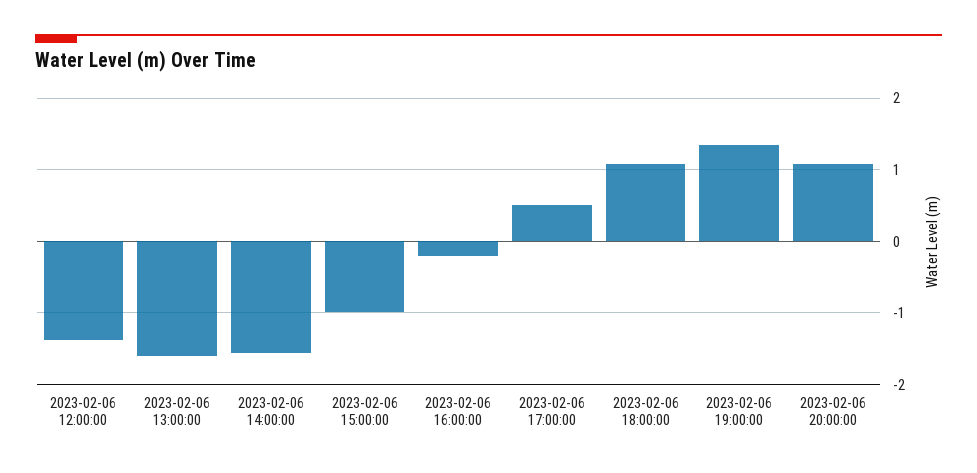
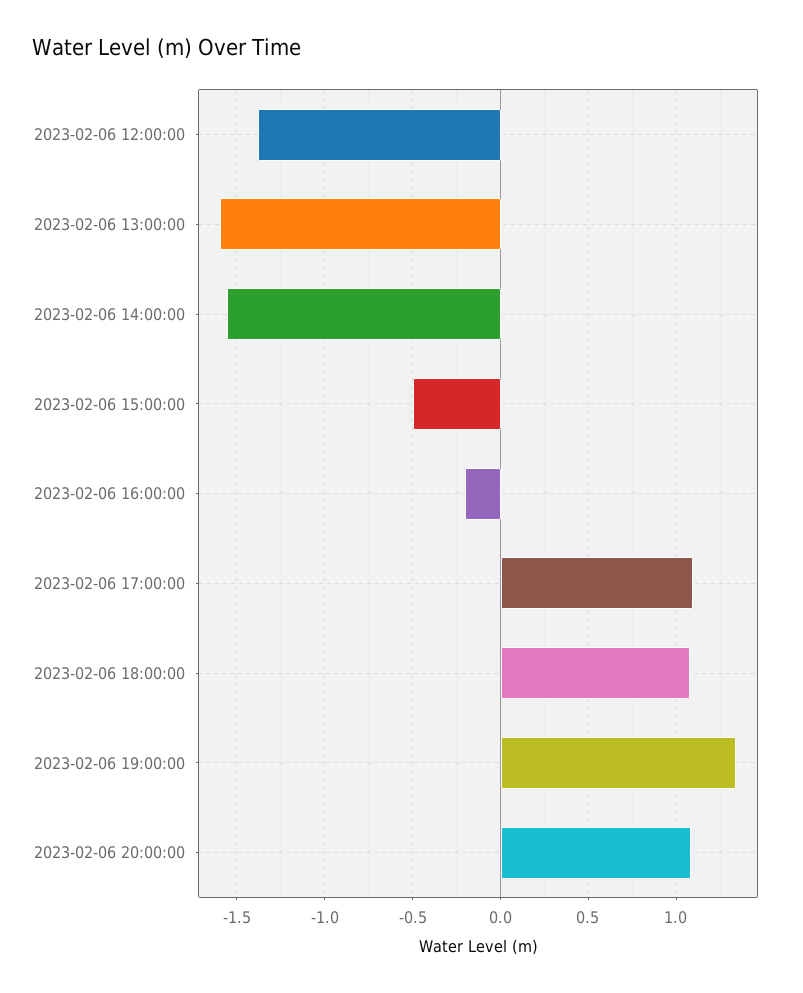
  {
    "2023-02-06 12:00:00": -1.4,
    "2023-02-06 13:00:00": -1.6,
    "2023-02-06 14:00:00": -1.55,
-   "2023-02-06 15:00:00": -1,
+   "2023-02-06 15:00:00": -0.5,
    "2023-02-06 16:00:00": -0.2,
-   "2023-02-06 17:00:00": 0.5,
+   "2023-02-06 17:00:00": 1.1,
    "2023-02-06 18:00:00": 1.1,
    "2023-02-06 19:00:00": 1.35,
    "2023-02-06 20:00:00": 1.1
  }

